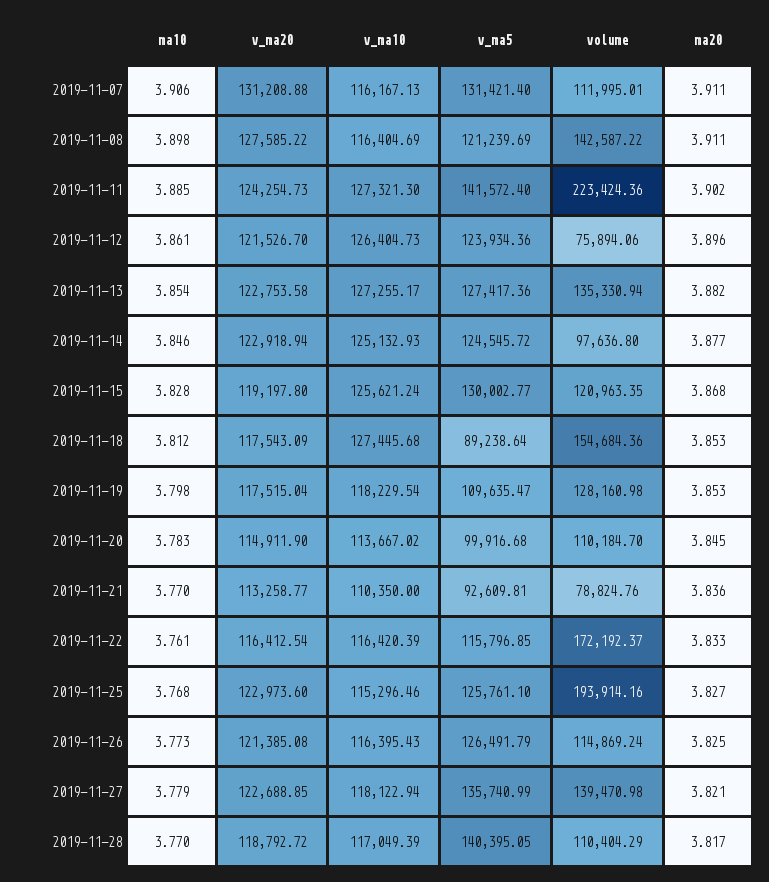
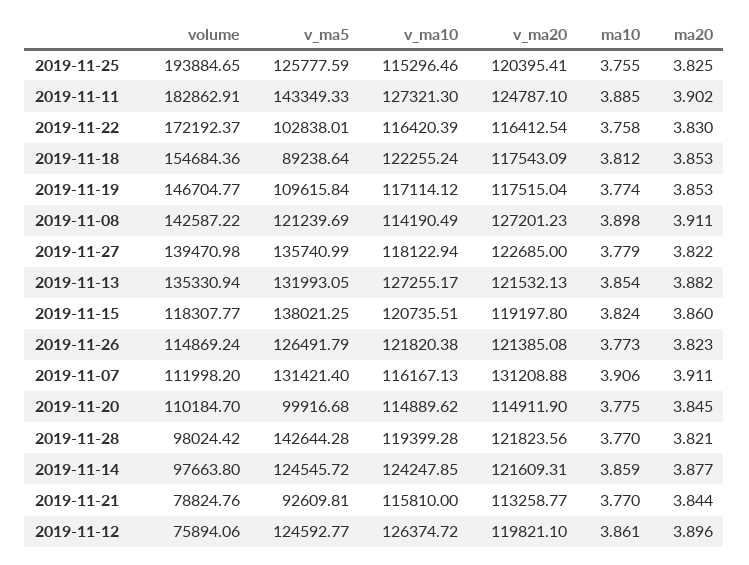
  {
    "ma10": {
      "2019-11-07": 3.906,
      "2019-11-08": 3.898,
      "2019-11-11": 3.885,
      "2019-11-12": 3.861,
      "2019-11-13": 3.854,
-     "2019-11-14": 3.846,
+     "2019-11-14": 3.859,
-     "2019-11-15": 3.828,
+     "2019-11-15": 3.824,
      "2019-11-18": 3.812,
-     "2019-11-19": 3.798,
+     "2019-11-19": 3.774,
-     "2019-11-20": 3.783,
+     "2019-11-20": 3.775,
      "2019-11-21": 3.77,
-     "2019-11-22": 3.761,
+     "2019-11-22": 3.758,
-     "2019-11-25": 3.768,
+     "2019-11-25": 3.755,
      "2019-11-26": 3.773,
      "2019-11-27": 3.779,
      "2019-11-28": 3.77
    },
    "v_ma20": {
      "2019-11-07": 131208.88,
-     "2019-11-08": 127585.22,
+     "2019-11-08": 127201.23,
-     "2019-11-11": 124254.73,
+     "2019-11-11": 124787.1,
-     "2019-11-12": 121526.7,
+     "2019-11-12": 119821.1,
-     "2019-11-13": 122753.58,
+     "2019-11-13": 121532.13,
-     "2019-11-14": 122918.94,
+     "2019-11-14": 121609.31,
      "2019-11-15": 119197.8,
      "2019-11-18": 117543.09,
      "2019-11-19": 117515.04,
      "2019-11-20": 114911.9,
      "2019-11-21": 113258.77,
      "2019-11-22": 116412.54,
-     "2019-11-25": 122973.6,
+     "2019-11-25": 120395.41,
      "2019-11-26": 121385.08,
-     "2019-11-27": 122688.85,
+     "2019-11-27": 122685,
-     "2019-11-28": 118792.72
+     "2019-11-28": 121823.56
    },
    "v_ma10": {
      "2019-11-07": 116167.13,
-     "2019-11-08": 116404.69,
+     "2019-11-08": 114190.49,
      "2019-11-11": 127321.3,
-     "2019-11-12": 126404.73,
+     "2019-11-12": 126374.72,
      "2019-11-13": 127255.17,
-     "2019-11-14": 125132.93,
+     "2019-11-14": 124247.85,
-     "2019-11-15": 125621.24,
+     "2019-11-15": 120735.51,
-     "2019-11-18": 127445.68,
+     "2019-11-18": 122255.24,
-     "2019-11-19": 118229.54,
+     "2019-11-19": 117114.12,
-     "2019-11-20": 113667.02,
+     "2019-11-20": 114889.62,
-     "2019-11-21": 110350,
+     "2019-11-21": 115810,
      "2019-11-22": 116420.39,
      "2019-11-25": 115296.46,
-     "2019-11-26": 116395.43,
+     "2019-11-26": 121820.38,
      "2019-11-27": 118122.94,
-     "2019-11-28": 117049.39
+     "2019-11-28": 119399.28
    },
    "v_ma5": {
      "2019-11-07": 131421.4,
      "2019-11-08": 121239.69,
-     "2019-11-11": 141572.4,
+     "2019-11-11": 143349.33,
-     "2019-11-12": 123934.36,
+     "2019-11-12": 124592.77,
-     "2019-11-13": 127417.36,
+     "2019-11-13": 131993.05,
      "2019-11-14": 124545.72,
-     "2019-11-15": 130002.77,
+     "2019-11-15": 138021.25,
      "2019-11-18": 89238.64,
-     "2019-11-19": 109635.47,
+     "2019-11-19": 109615.84,
      "2019-11-20": 99916.68,
      "2019-11-21": 92609.81,
-     "2019-11-22": 115796.85,
+     "2019-11-22": 102838.01,
-     "2019-11-25": 125761.1,
+     "2019-11-25": 125777.59,
      "2019-11-26": 126491.79,
      "2019-11-27": 135740.99,
-     "2019-11-28": 140395.05
+     "2019-11-28": 142644.28
    },
    "volume": {
-     "2019-11-07": 111995.01,
+     "2019-11-07": 111998.2,
      "2019-11-08": 142587.22,
-     "2019-11-11": 223424.36,
+     "2019-11-11": 182862.91,
      "2019-11-12": 75894.06,
      "2019-11-13": 135330.94,
-     "2019-11-14": 97636.8,
+     "2019-11-14": 97663.8,
-     "2019-11-15": 120963.35,
+     "2019-11-15": 118307.77,
      "2019-11-18": 154684.36,
-     "2019-11-19": 128160.98,
+     "2019-11-19": 146704.77,
      "2019-11-20": 110184.7,
      "2019-11-21": 78824.76,
      "2019-11-22": 172192.37,
-     "2019-11-25": 193914.16,
+     "2019-11-25": 193884.65,
      "2019-11-26": 114869.24,
      "2019-11-27": 139470.98,
-     "2019-11-28": 110404.29
+     "2019-11-28": 98024.42
    },
    "ma20": {
      "2019-11-07": 3.911,
      "2019-11-08": 3.911,
      "2019-11-11": 3.902,
      "2019-11-12": 3.896,
      "2019-11-13": 3.882,
      "2019-11-14": 3.877,
-     "2019-11-15": 3.868,
+     "2019-11-15": 3.86,
      "2019-11-18": 3.853,
      "2019-11-19": 3.853,
      "2019-11-20": 3.845,
-     "2019-11-21": 3.836,
+     "2019-11-21": 3.844,
-     "2019-11-22": 3.833,
+     "2019-11-22": 3.83,
-     "2019-11-25": 3.827,
+     "2019-11-25": 3.825,
-     "2019-11-26": 3.825,
+     "2019-11-26": 3.823,
-     "2019-11-27": 3.821,
+     "2019-11-27": 3.822,
-     "2019-11-28": 3.817
+     "2019-11-28": 3.821
    }
  }

